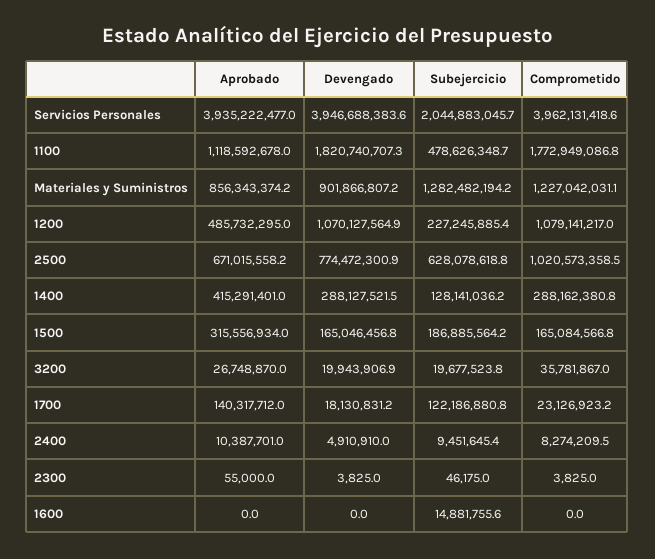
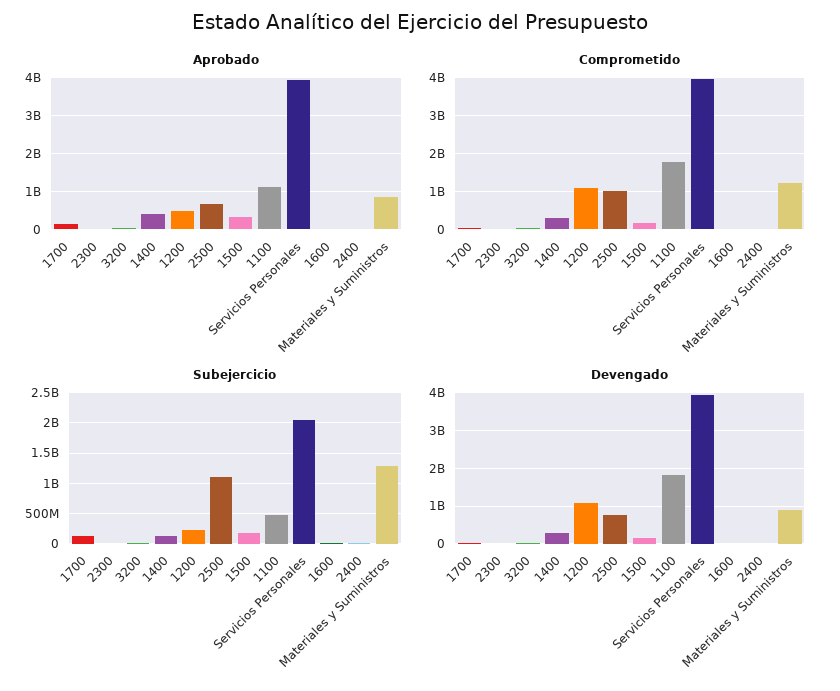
  {
    "Aprobado": {
      "Servicios Personales": 3935222477,
      "1100": 1118592678,
      "Materiales y Suministros": 856343374.2,
      "1200": 485732295,
      "2500": 671015558.2,
      "1400": 415291401,
      "1500": 315556934,
      "3200": 26748870,
      "1700": 140317712,
      "2400": 10387701,
      "2300": 55000,
      "1600": 0
    },
    "Devengado": {
      "Servicios Personales": 3946688383.6,
      "1100": 1820740707.3,
      "Materiales y Suministros": 901866807.2,
      "1200": 1070127564.9,
      "2500": 774472300.9,
      "1400": 288127521.5,
      "1500": 165046456.8,
      "3200": 19943906.9,
      "1700": 18130831.2,
      "2400": 4910910,
      "2300": 3825,
      "1600": 0
    },
    "Subejercicio": {
      "Servicios Personales": 2044883045.7,
      "1100": 478626348.7,
      "Materiales y Suministros": 1282482194.2,
      "1200": 227245885.4,
-     "2500": 628078618.8,
+     "2500": 1100000000,
      "1400": 128141036.2,
      "1500": 186885564.2,
      "3200": 19677523.8,
      "1700": 122186880.8,
      "2400": 9451645.4,
      "2300": 46175,
      "1600": 14881755.6
    },
    "Comprometido": {
      "Servicios Personales": 3962131418.6,
      "1100": 1772949086.8,
      "Materiales y Suministros": 1227042031.1,
      "1200": 1079141217,
      "2500": 1020573358.5,
      "1400": 288162380.8,
      "1500": 165084566.8,
      "3200": 35781867,
      "1700": 23126923.2,
      "2400": 8274209.5,
      "2300": 3825,
      "1600": 0
    }
  }

